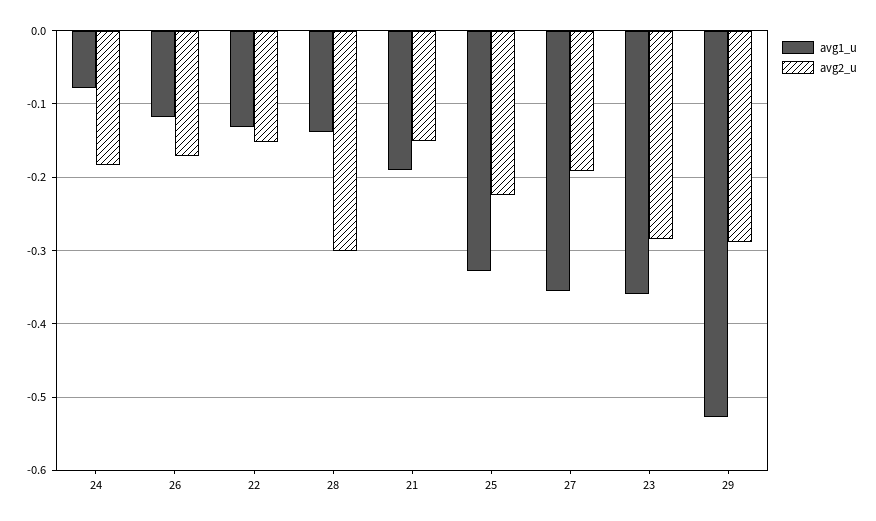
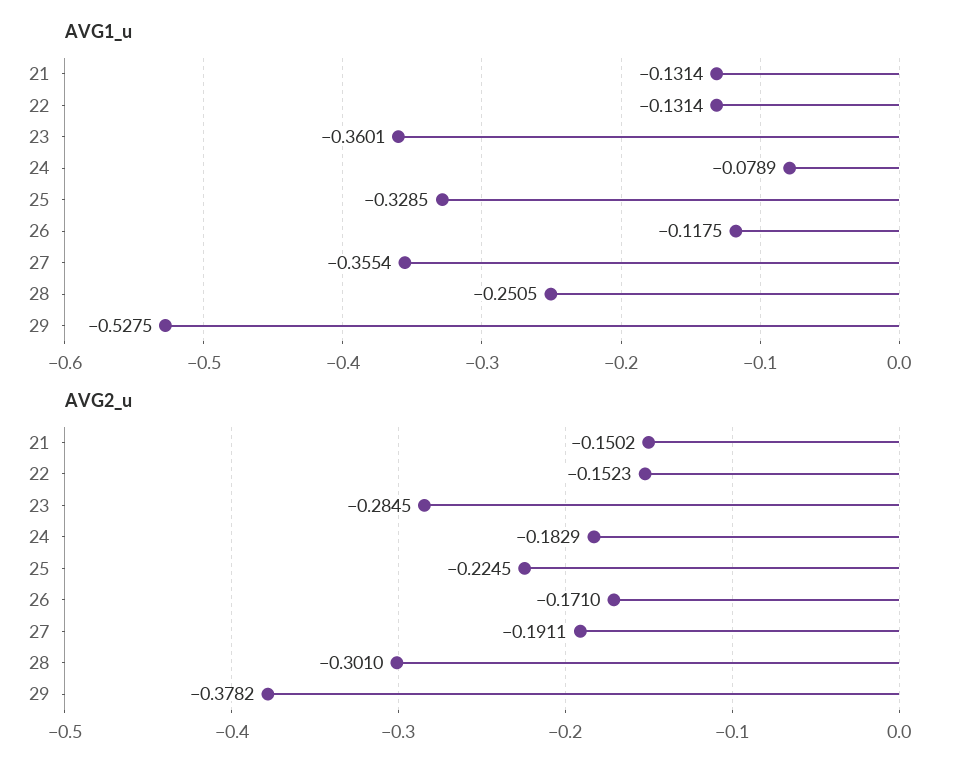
  {
    "avg1_u": {
      "24": -0.0789,
      "26": -0.1175,
      "22": -0.1314,
-     "28": -0.14,
+     "28": -0.2505,
-     "21": -0.19,
+     "21": -0.1314,
      "25": -0.3285,
      "27": -0.3554,
      "23": -0.3601,
      "29": -0.5275
    },
    "avg2_u": {
      "24": -0.1829,
      "26": -0.171,
      "22": -0.1523,
      "28": -0.301,
      "21": -0.1502,
      "25": -0.2245,
      "27": -0.1911,
      "23": -0.2845,
-     "29": -0.29
+     "29": -0.3782
    }
  }

